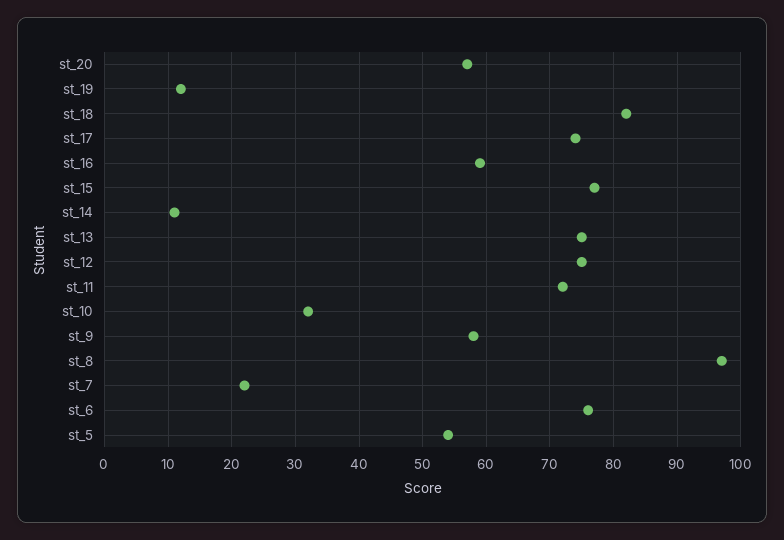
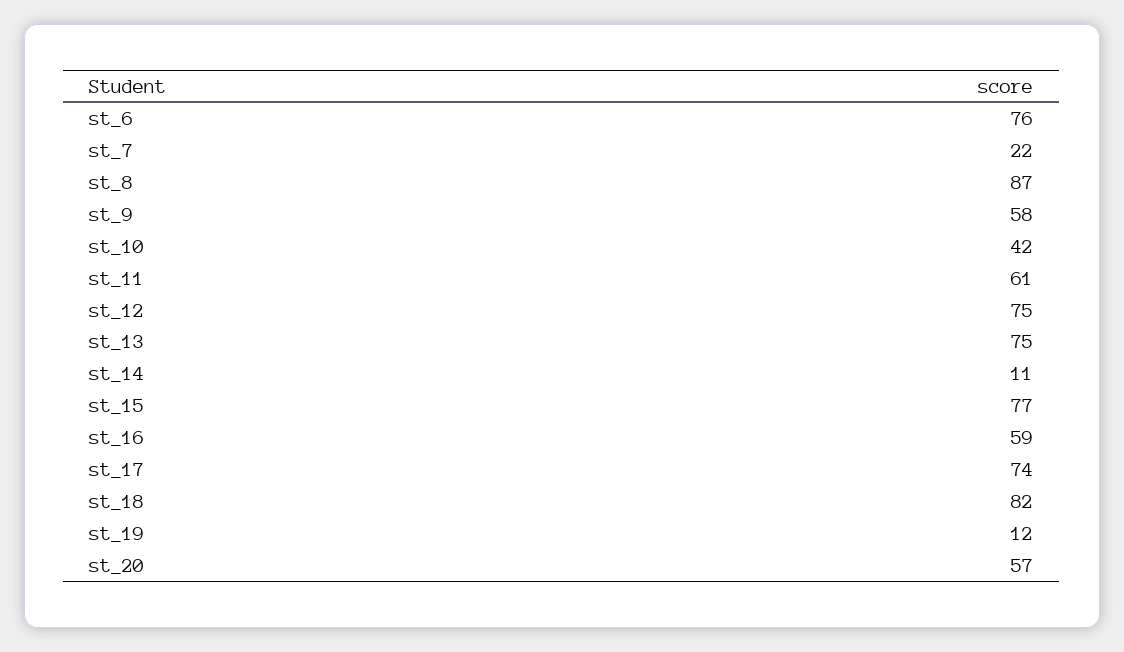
  {
    "st_20": 57,
    "st_19": 12,
    "st_18": 82,
    "st_17": 74,
    "st_16": 59,
    "st_15": 77,
    "st_14": 11,
    "st_13": 75,
    "st_12": 75,
-   "st_11": 72,
+   "st_11": 61,
-   "st_10": 32,
+   "st_10": 42,
    "st_9": 58,
-   "st_8": 97,
+   "st_8": 87,
    "st_7": 22,
-   "st_6": 76,
+   "st_6": 76
-   "st_5": 54
  }

